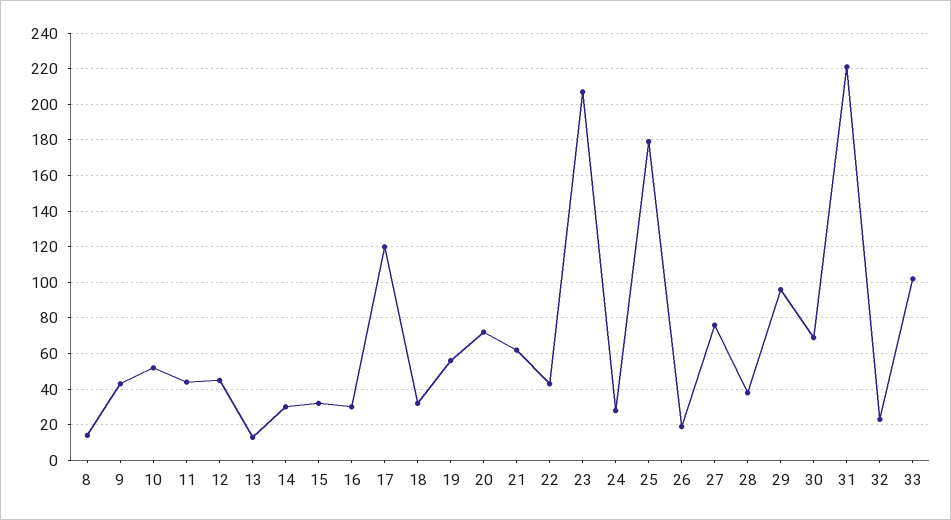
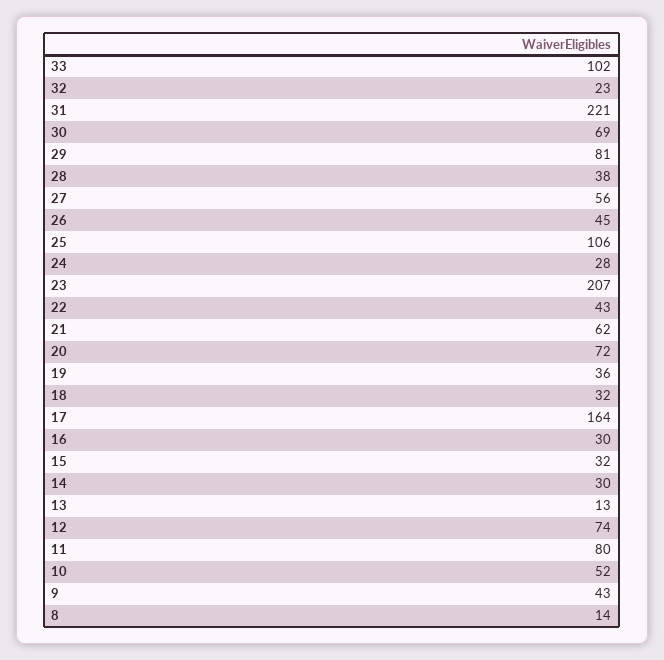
  {
    "8": 14,
    "9": 43,
    "10": 52,
-   "11": 45,
+   "11": 80,
-   "12": 45,
+   "12": 74,
    "13": 13,
    "14": 30,
    "15": 32,
    "16": 30,
-   "17": 120,
+   "17": 164,
    "18": 32,
-   "19": 55,
+   "19": 36,
    "20": 72,
    "21": 62,
    "22": 43,
    "23": 207,
    "24": 28,
-   "25": 180,
+   "25": 106,
-   "26": 20,
+   "26": 45,
-   "27": 75,
+   "27": 56,
    "28": 38,
-   "29": 95,
+   "29": 81,
    "30": 69,
    "31": 221,
    "32": 23,
    "33": 102
  }

